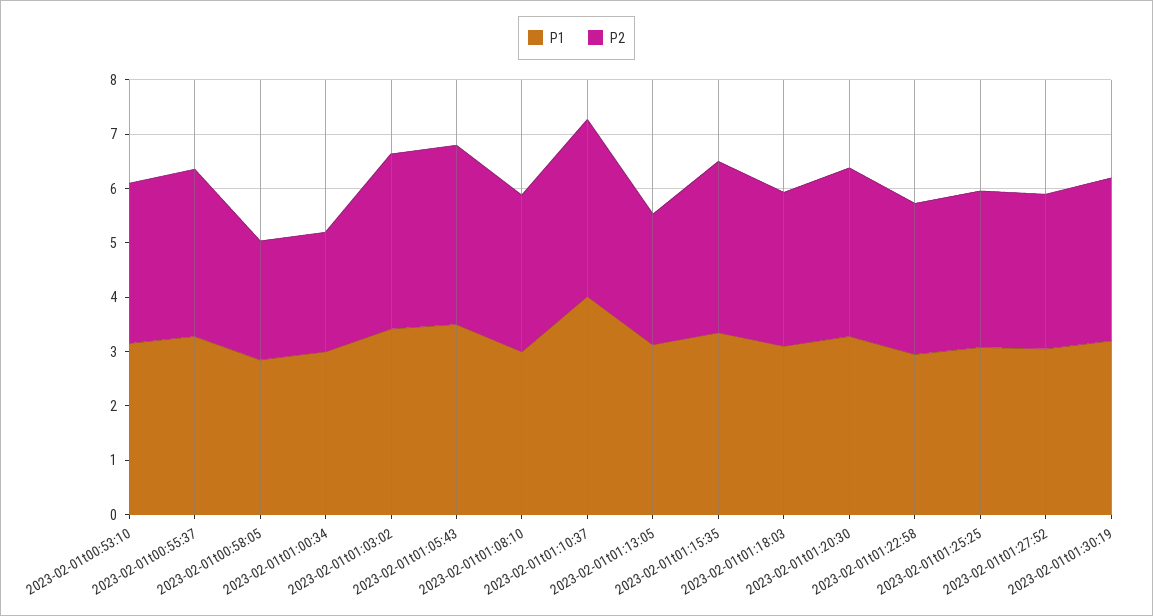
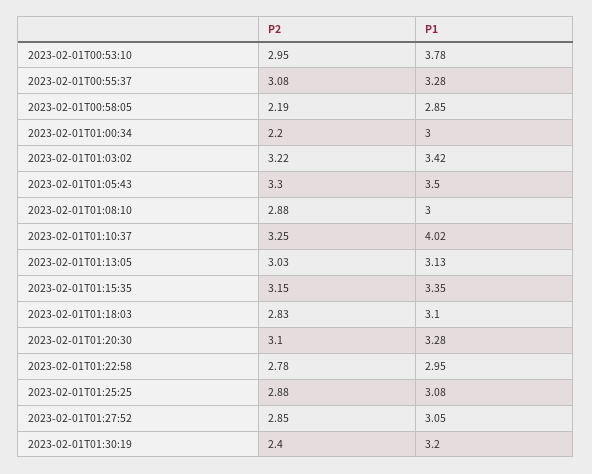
  {
    "P1": {
-     "2023-02-01t00:53:10": 3.2,
+     "2023-02-01t00:53:10": 3.78,
      "2023-02-01t00:55:37": 3.28,
      "2023-02-01t00:58:05": 2.85,
      "2023-02-01t01:00:34": 3,
      "2023-02-01t01:03:02": 3.42,
      "2023-02-01t01:05:43": 3.5,
      "2023-02-01t01:08:10": 3,
      "2023-02-01t01:10:37": 4.02,
      "2023-02-01t01:13:05": 3.13,
      "2023-02-01t01:15:35": 3.35,
      "2023-02-01t01:18:03": 3.1,
      "2023-02-01t01:20:30": 3.28,
      "2023-02-01t01:22:58": 2.95,
      "2023-02-01t01:25:25": 3.08,
      "2023-02-01t01:27:52": 3.05,
      "2023-02-01t01:30:19": 3.2
    },
    "P2": {
      "2023-02-01t00:53:10": 2.95,
      "2023-02-01t00:55:37": 3.08,
      "2023-02-01t00:58:05": 2.19,
      "2023-02-01t01:00:34": 2.2,
      "2023-02-01t01:03:02": 3.22,
      "2023-02-01t01:05:43": 3.3,
      "2023-02-01t01:08:10": 2.88,
      "2023-02-01t01:10:37": 3.25,
-     "2023-02-01t01:13:05": 2.4,
+     "2023-02-01t01:13:05": 3.03,
      "2023-02-01t01:15:35": 3.15,
      "2023-02-01t01:18:03": 2.83,
      "2023-02-01t01:20:30": 3.1,
      "2023-02-01t01:22:58": 2.78,
      "2023-02-01t01:25:25": 2.88,
      "2023-02-01t01:27:52": 2.85,
-     "2023-02-01t01:30:19": 3
+     "2023-02-01t01:30:19": 2.4
    }
  }

